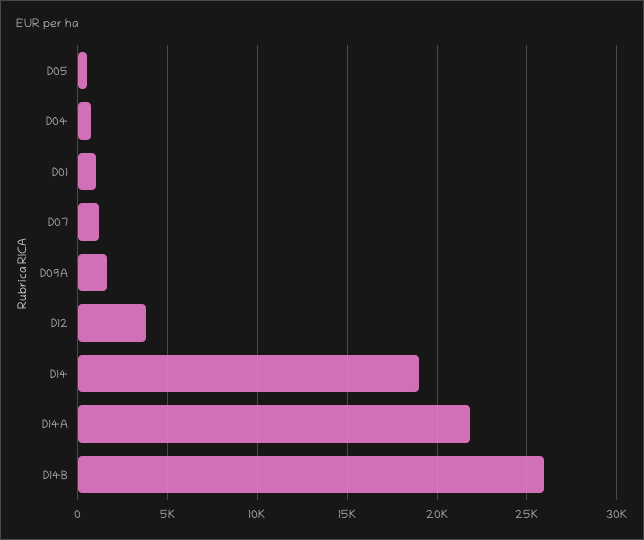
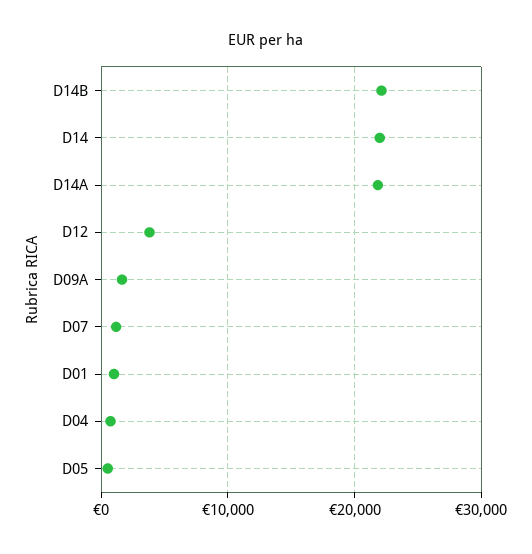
  {
    "D05": 500,
    "D04": 500,
    "D01": 1000,
    "D07": 1000,
    "D09A": 1500,
    "D12": 4000,
-   "D14": 19000,
+   "D14": 22000,
    "D14A": 22000,
-   "D14B": 26000
+   "D14B": 22000
  }

